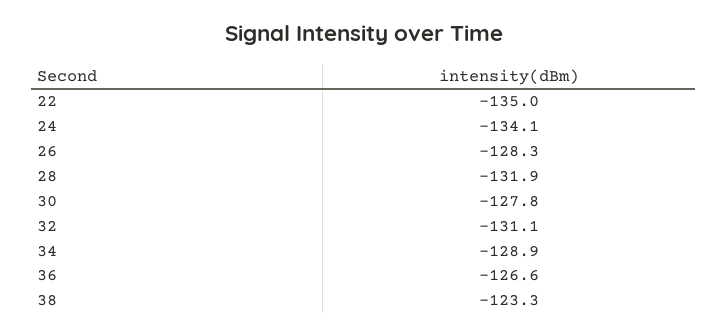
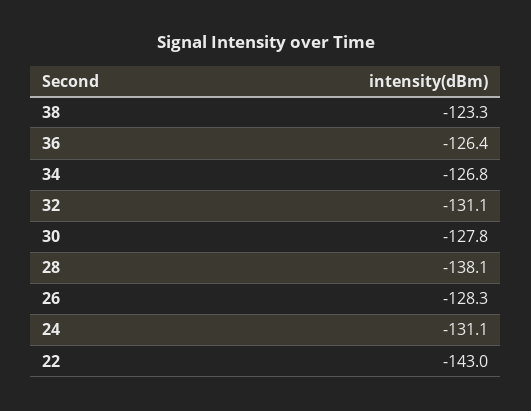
  {
-   "22": -135,
+   "22": -143,
-   "24": -134.1,
+   "24": -131.1,
    "26": -128.3,
-   "28": -131.9,
+   "28": -138.1,
    "30": -127.8,
    "32": -131.1,
-   "34": -128.9,
+   "34": -126.8,
-   "36": -126.6,
+   "36": -126.4,
    "38": -123.3
  }

